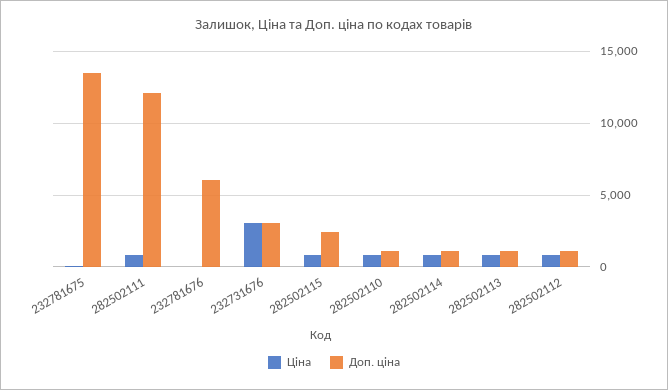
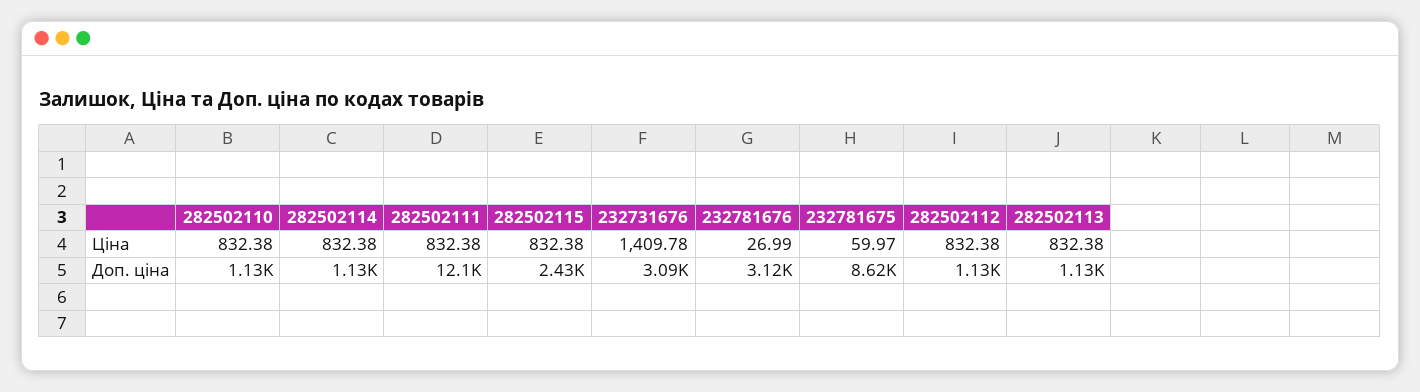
  {
    "Ціна": {
      "232781675": 59.97,
      "282502111": 832.38,
      "232781676": 26.99,
-     "232731676": 3000,
+     "232731676": 1409.78,
      "282502115": 832.38,
      "282502110": 832.38,
      "282502114": 832.38,
      "282502113": 832.38,
      "282502112": 832.38
    },
    "Доп. ціна": {
-     "232781675": 13500,
+     "232781675": 8620,
      "282502111": 12100,
-     "232781676": 6000,
+     "232781676": 3120,
      "232731676": 3090,
      "282502115": 2430,
      "282502110": 1130,
      "282502114": 1130,
      "282502113": 1130,
      "282502112": 1130
    }
  }

